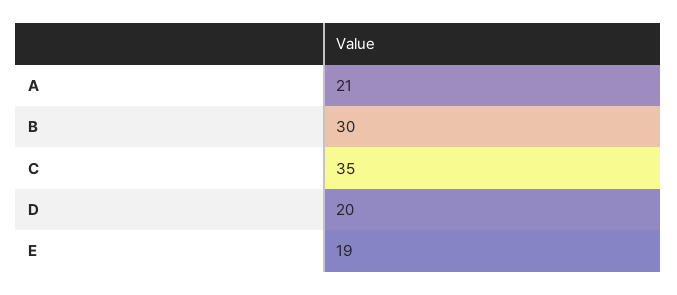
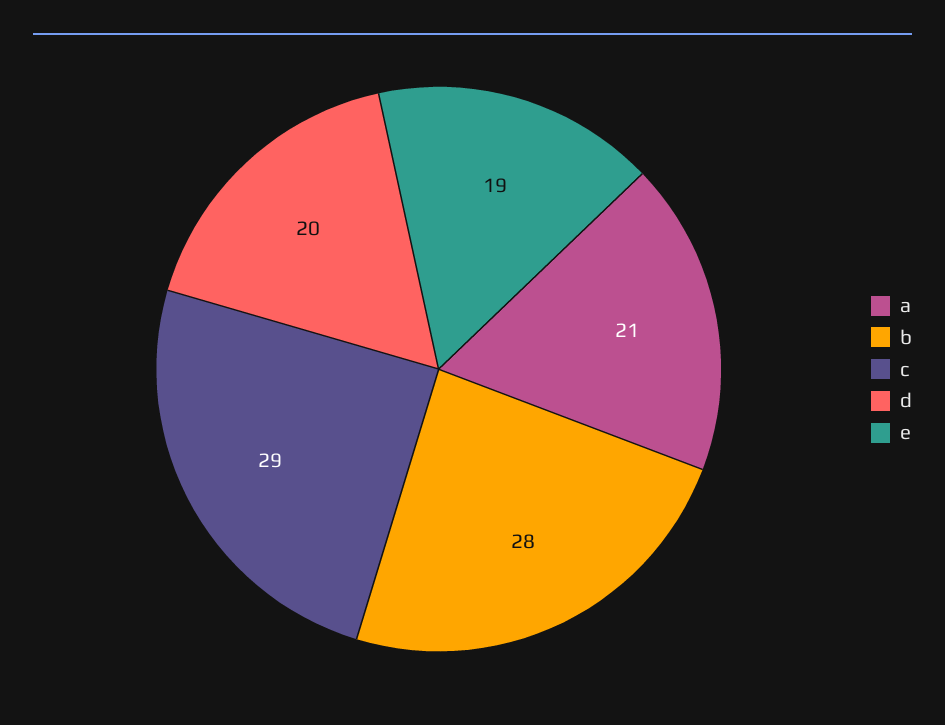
  {
    "A": 21,
-   "B": 30,
+   "B": 28,
-   "C": 35,
+   "C": 29,
    "D": 20,
    "E": 19
  }

